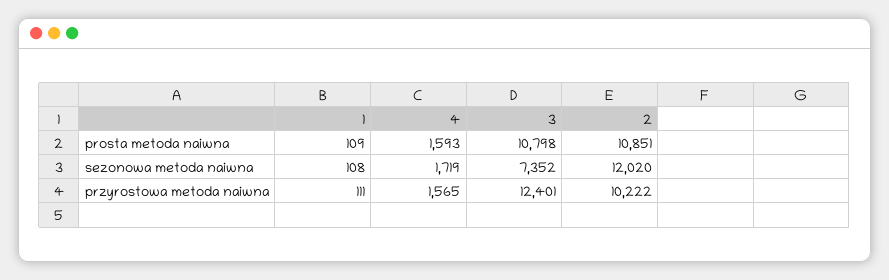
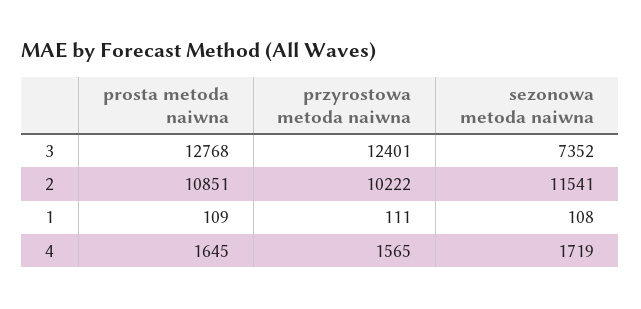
  {
    "1": {
      "prosta metoda naiwna": 109,
      "sezonowa metoda naiwna": 108,
      "przyrostowa metoda naiwna": 111
    },
    "4": {
-     "prosta metoda naiwna": 1593,
+     "prosta metoda naiwna": 1645,
      "sezonowa metoda naiwna": 1719,
      "przyrostowa metoda naiwna": 1565
    },
    "3": {
-     "prosta metoda naiwna": 10798,
+     "prosta metoda naiwna": 12768,
      "sezonowa metoda naiwna": 7352,
      "przyrostowa metoda naiwna": 12401
    },
    "2": {
      "prosta metoda naiwna": 10851,
-     "sezonowa metoda naiwna": 12020,
+     "sezonowa metoda naiwna": 11541,
      "przyrostowa metoda naiwna": 10222
    }
  }

